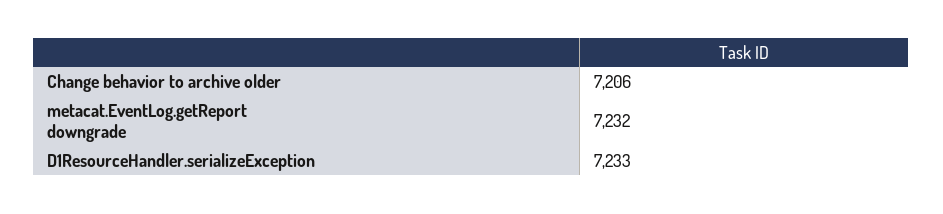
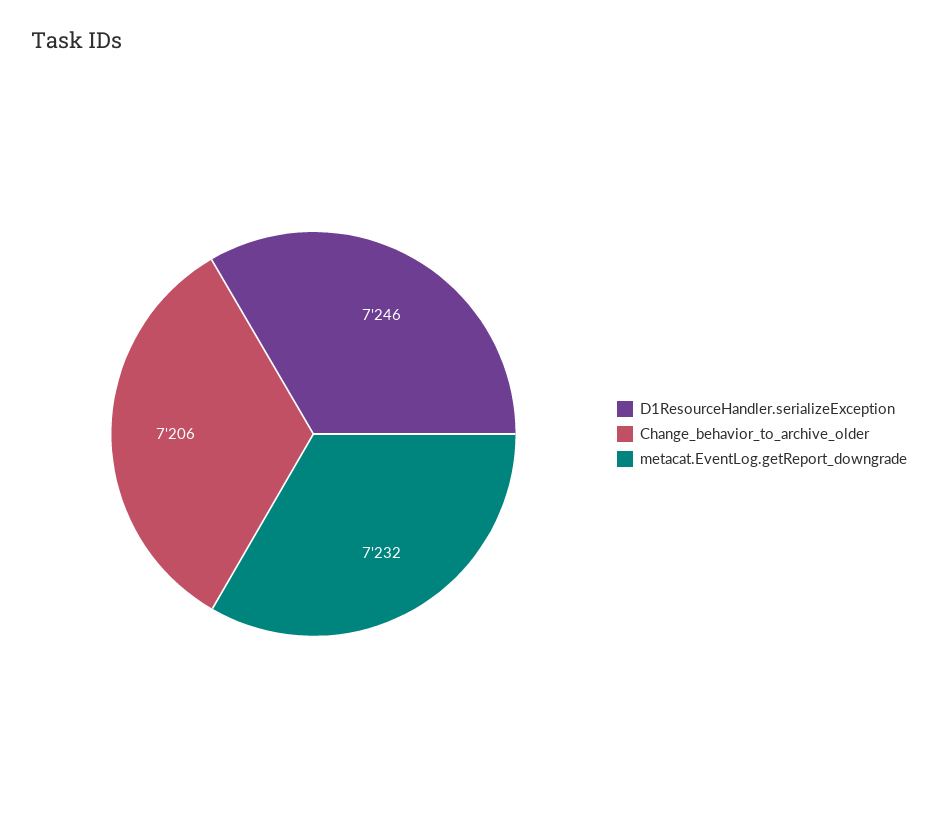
  {
    "Change behavior to archive older": 7206,
    "metacat.EventLog.getReport downgrade": 7232,
-   "D1ResourceHandler.serializeException": 7233
+   "D1ResourceHandler.serializeException": 7246
  }

